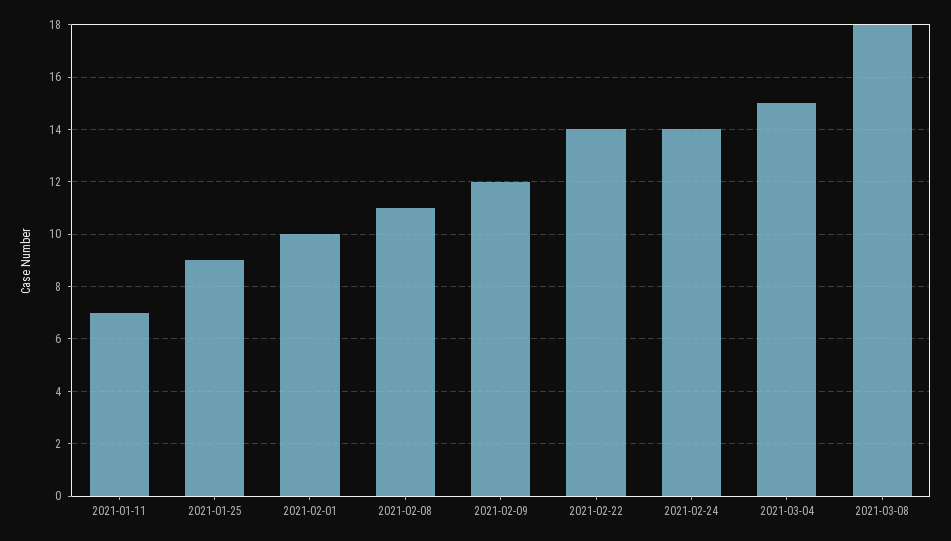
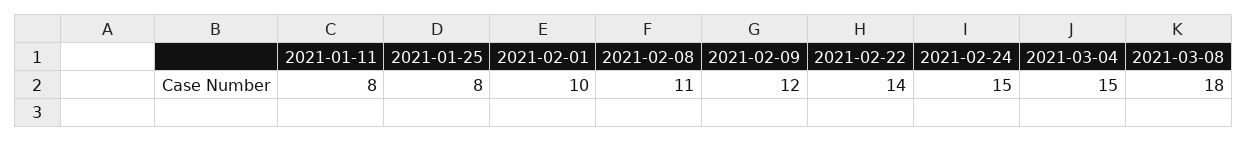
  {
-   "2021-01-11": 7,
+   "2021-01-11": 8,
-   "2021-01-25": 9,
+   "2021-01-25": 8,
    "2021-02-01": 10,
    "2021-02-08": 11,
    "2021-02-09": 12,
    "2021-02-22": 14,
-   "2021-02-24": 14,
+   "2021-02-24": 15,
    "2021-03-04": 15,
    "2021-03-08": 18
  }

